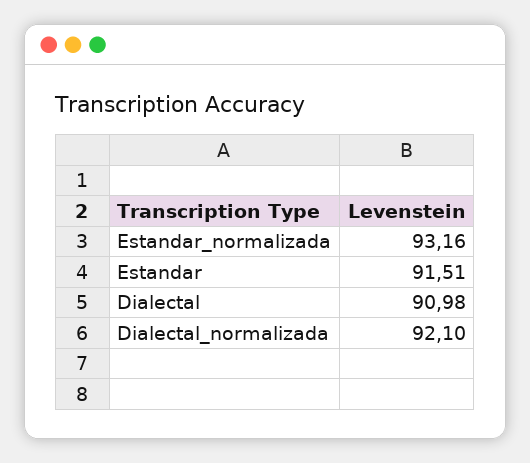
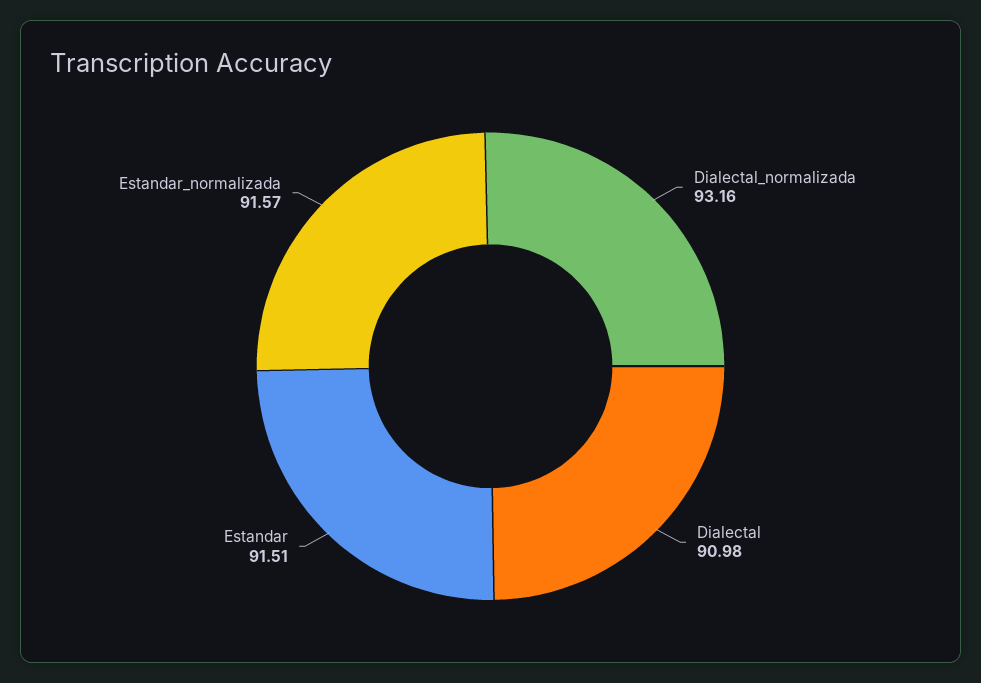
  {
-   "Estandar_normalizada": 93.16,
+   "Estandar_normalizada": 91.57,
    "Estandar": 91.51,
    "Dialectal": 90.98,
-   "Dialectal_normalizada": 92.1
+   "Dialectal_normalizada": 93.16
  }

